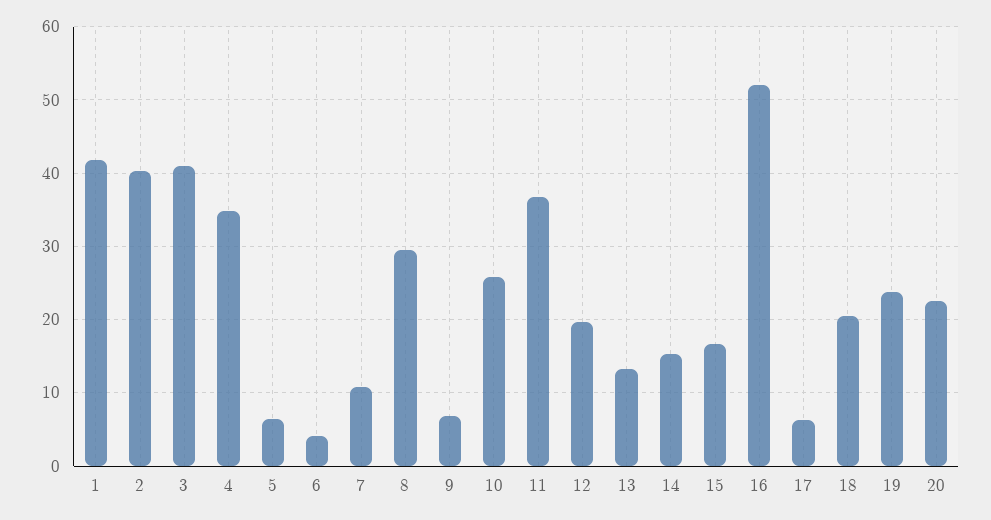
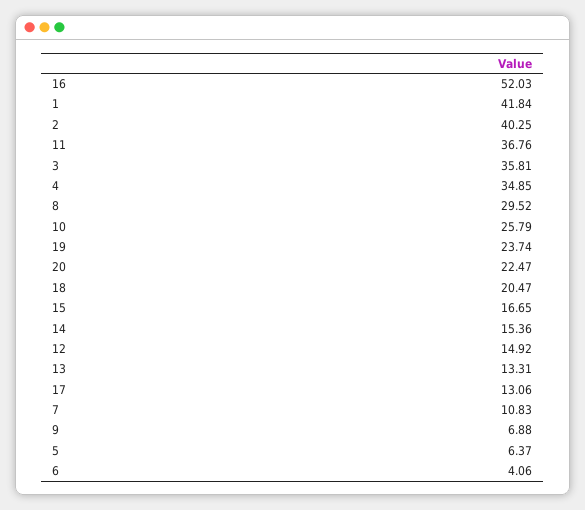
  {
    "1": 41.84,
    "2": 40.25,
-   "3": 41,
+   "3": 35.81,
    "4": 34.85,
    "5": 6.37,
    "6": 4.06,
    "7": 10.83,
    "8": 29.52,
    "9": 6.88,
    "10": 25.79,
    "11": 36.76,
-   "12": 20,
+   "12": 14.92,
    "13": 13.31,
    "14": 15.36,
    "15": 16.65,
    "16": 52.03,
-   "17": 6,
+   "17": 13.06,
    "18": 20.47,
    "19": 23.74,
    "20": 22.47
  }

